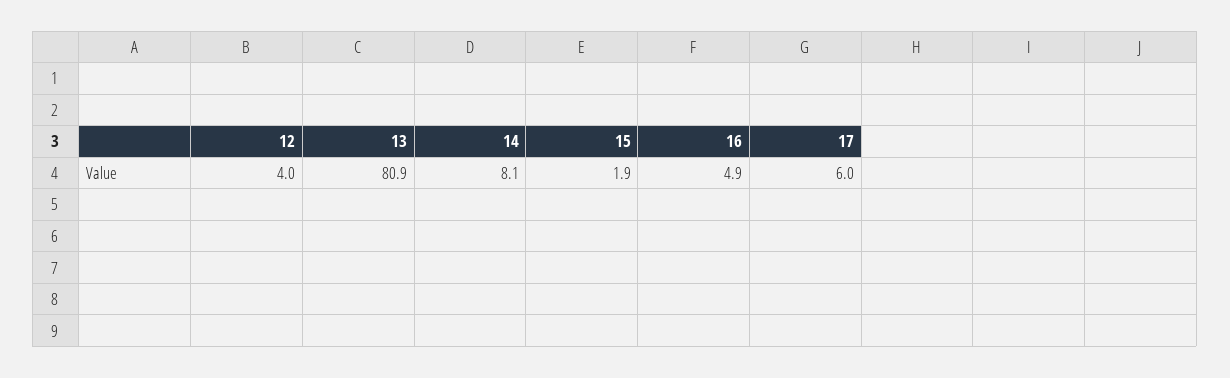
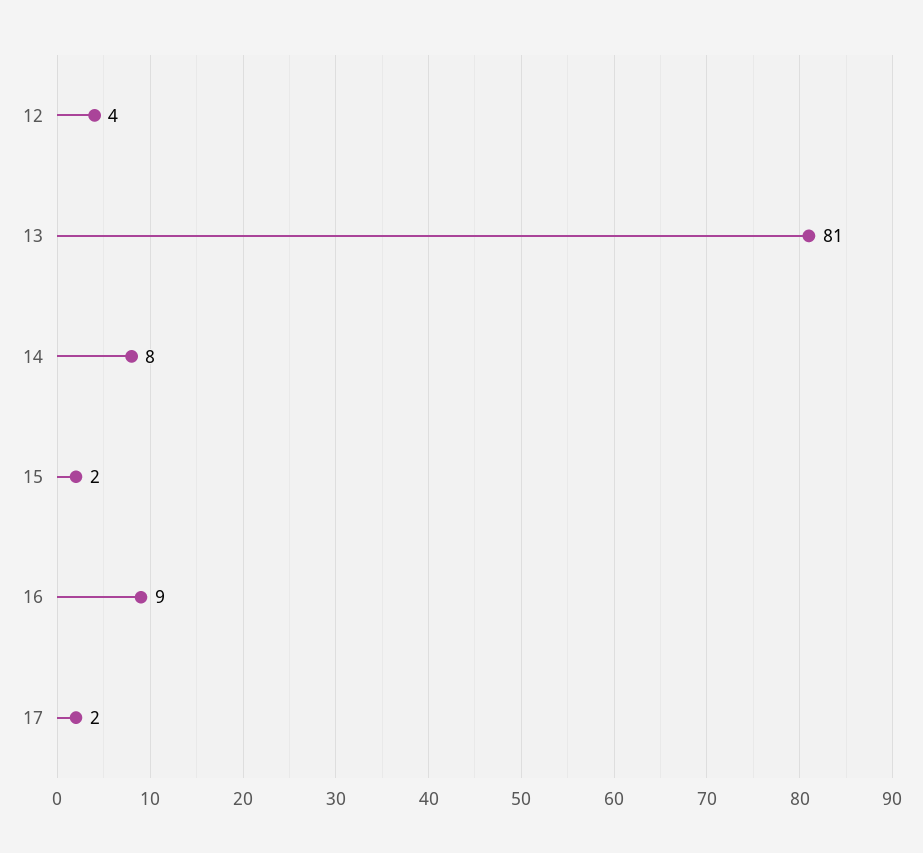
  {
    "12": 4,
    "13": 80.9,
    "14": 8.1,
    "15": 1.9,
-   "16": 4.9,
+   "16": 9,
-   "17": 6
+   "17": 2
  }

